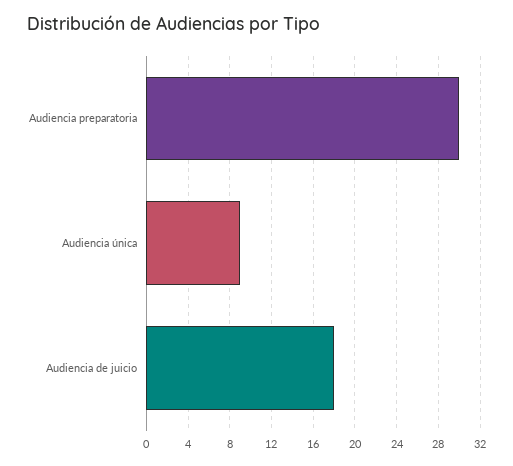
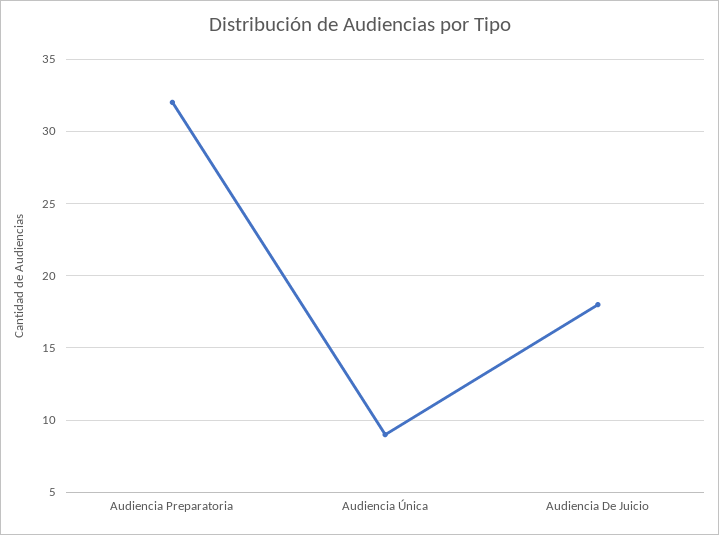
  {
-   "Audiencia preparatoria": 30,
+   "Audiencia preparatoria": 32,
    "Audiencia única": 9,
    "Audiencia de juicio": 18
  }

